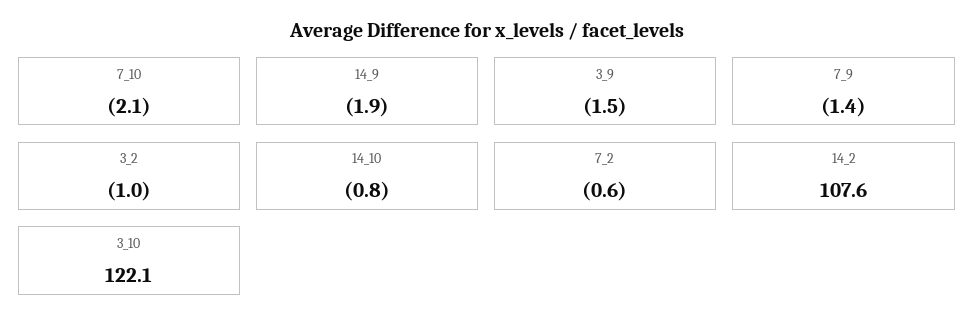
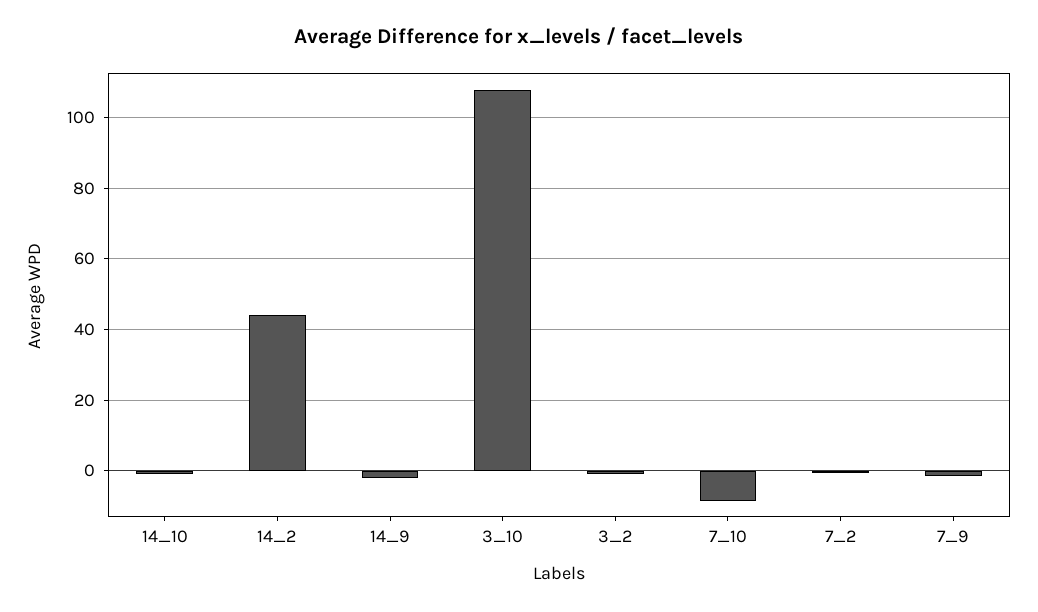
  {
-   "7_10": -2.1,
+   "7_10": -8,
    "14_9": -1.9,
-   "3_9": -1.5,
    "7_9": -1.4,
    "3_2": -1,
    "14_10": -0.8,
    "7_2": -0.6,
-   "14_2": 107.6,
+   "14_2": 44,
-   "3_10": 122.1
+   "3_10": 108
  }

